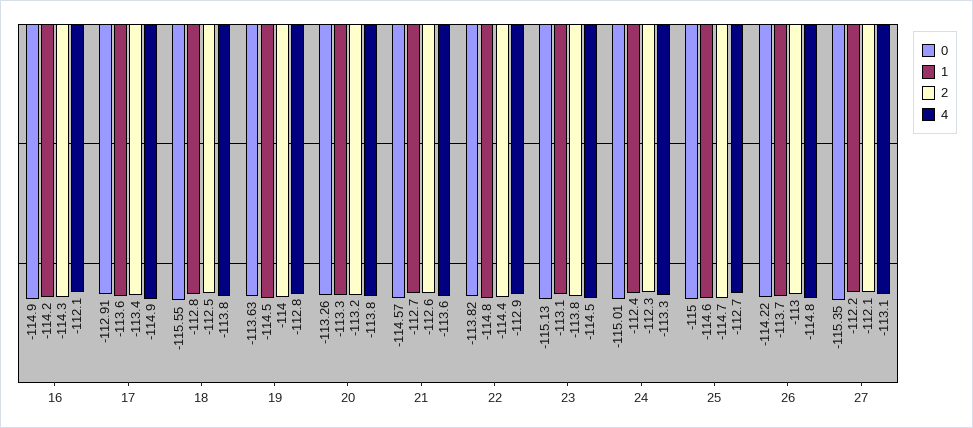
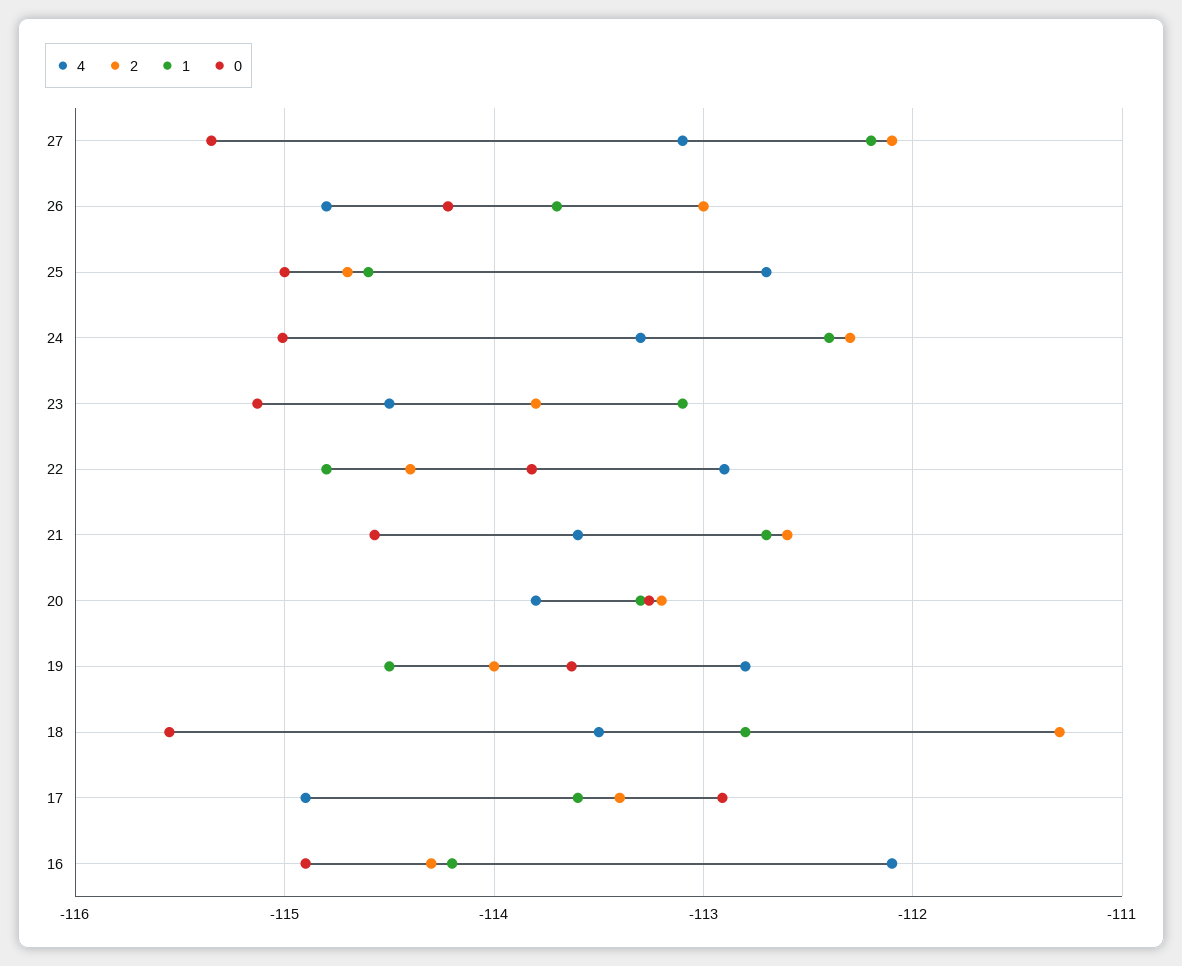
  {
    "0": {
      "16": -114.9,
      "17": -112.91,
      "18": -115.55,
      "19": -113.63,
      "20": -113.26,
      "21": -114.57,
      "22": -113.82,
      "23": -115.13,
      "24": -115.01,
      "25": -115,
      "26": -114.22,
      "27": -115.35
    },
    "1": {
      "16": -114.2,
      "17": -113.6,
      "18": -112.8,
      "19": -114.5,
      "20": -113.3,
      "21": -112.7,
      "22": -114.8,
      "23": -113.1,
      "24": -112.4,
      "25": -114.6,
      "26": -113.7,
      "27": -112.2
    },
    "2": {
      "16": -114.3,
      "17": -113.4,
-     "18": -112.5,
+     "18": -111.3,
      "19": -114,
      "20": -113.2,
      "21": -112.6,
      "22": -114.4,
      "23": -113.8,
      "24": -112.3,
      "25": -114.7,
      "26": -113,
      "27": -112.1
    },
    "4": {
      "16": -112.1,
      "17": -114.9,
-     "18": -113.8,
+     "18": -113.5,
      "19": -112.8,
      "20": -113.8,
      "21": -113.6,
      "22": -112.9,
      "23": -114.5,
      "24": -113.3,
      "25": -112.7,
      "26": -114.8,
      "27": -113.1
    }
  }

